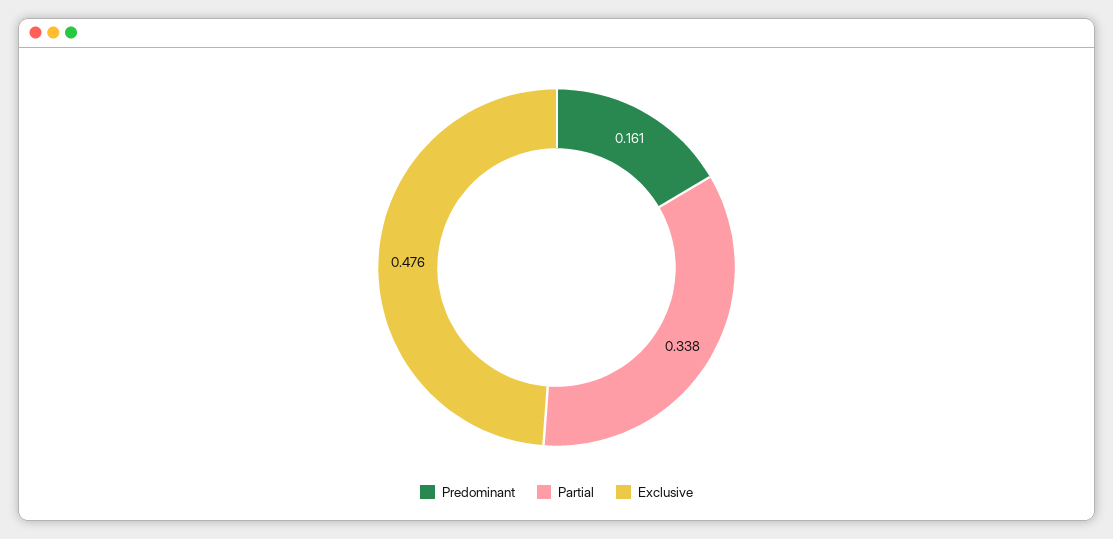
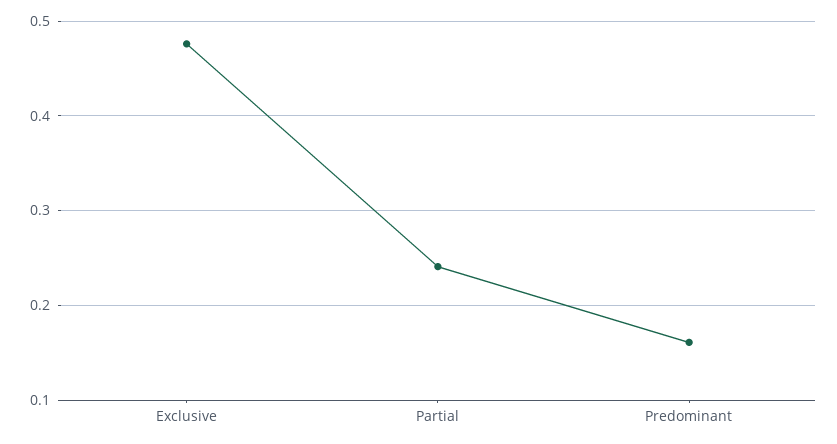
  {
    "Predominant": 0.161,
-   "Partial": 0.338,
+   "Partial": 0.24,
    "Exclusive": 0.476
  }

